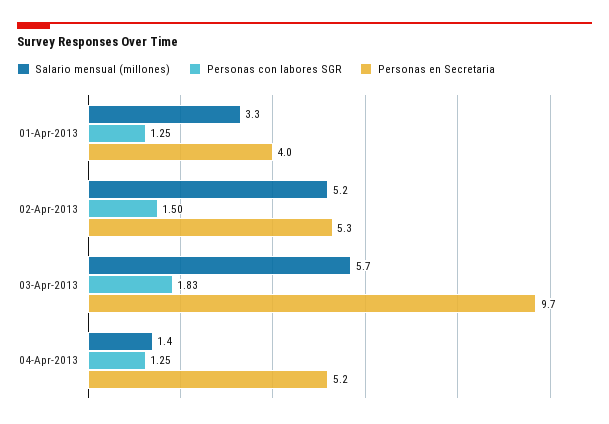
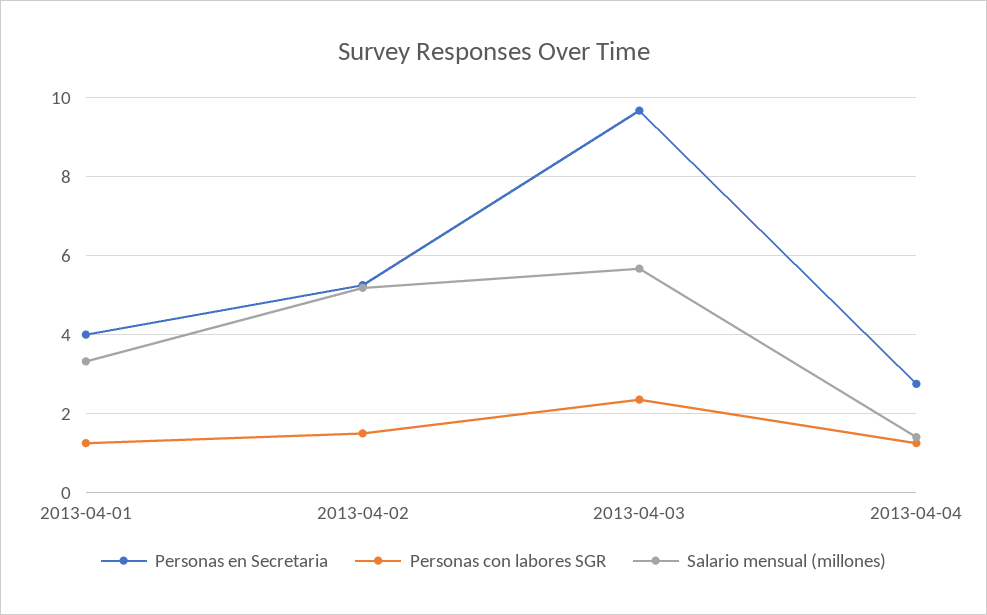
  {
    "Salario mensual (millones)": {
      "01-Apr-2013": 3.3,
      "02-Apr-2013": 5.2,
      "03-Apr-2013": 5.7,
      "04-Apr-2013": 1.4
    },
    "Personas con labores SGR": {
      "01-Apr-2013": 1.25,
      "02-Apr-2013": 1.5,
-     "03-Apr-2013": 1.83,
+     "03-Apr-2013": 2.4,
      "04-Apr-2013": 1.25
    },
    "Personas en Secretaria": {
      "01-Apr-2013": 4,
      "02-Apr-2013": 5.3,
      "03-Apr-2013": 9.7,
-     "04-Apr-2013": 5.2
+     "04-Apr-2013": 2.8
    }
  }

